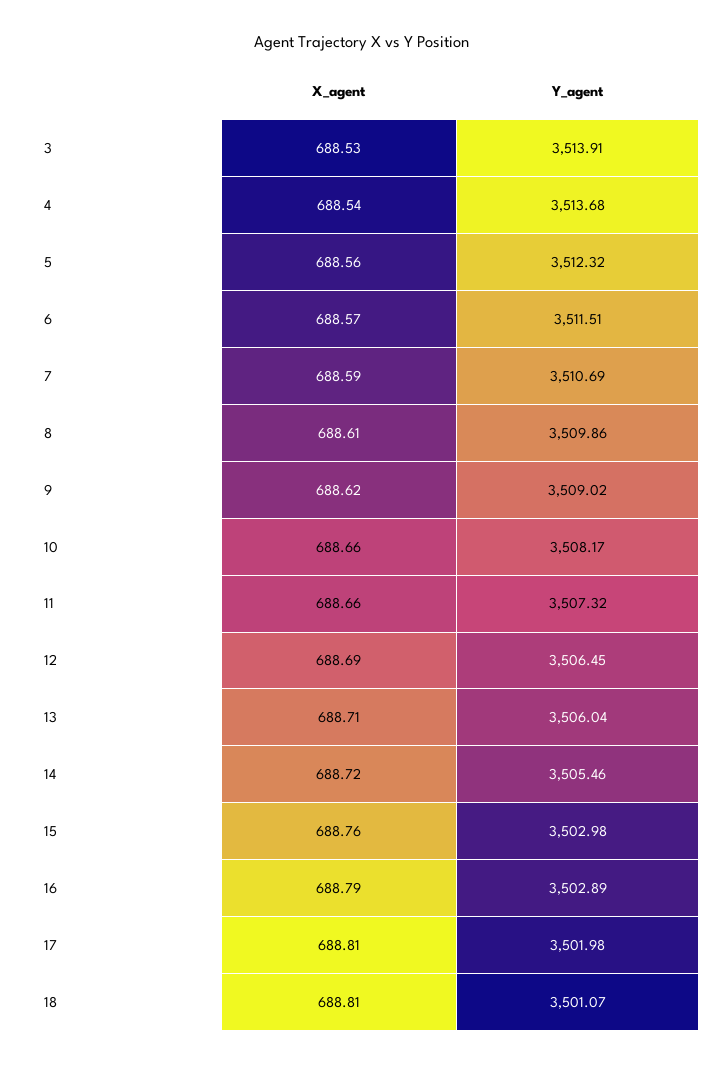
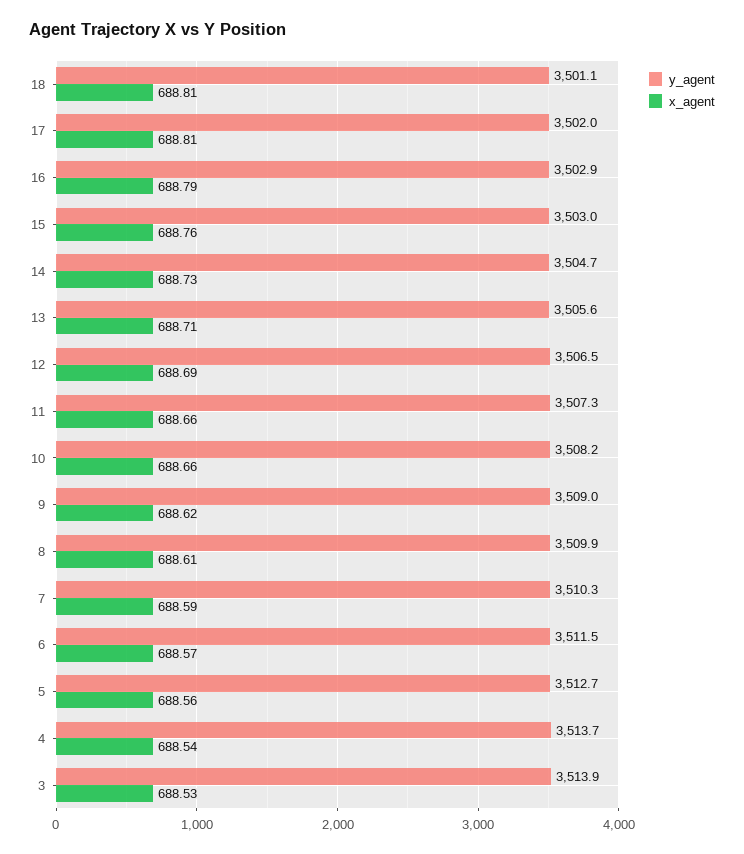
  {
    "X_agent": {
      "3": 688.53,
      "4": 688.54,
      "5": 688.56,
      "6": 688.57,
      "7": 688.59,
      "8": 688.61,
      "9": 688.62,
      "10": 688.66,
      "11": 688.66,
      "12": 688.69,
      "13": 688.71,
-     "14": 688.72,
+     "14": 688.73,
      "15": 688.76,
      "16": 688.79,
      "17": 688.81,
      "18": 688.81
    },
    "Y_agent": {
      "3": 3513.91,
      "4": 3513.68,
-     "5": 3512.32,
+     "5": 3512.7,
      "6": 3511.51,
-     "7": 3510.69,
+     "7": 3510.3,
      "8": 3509.86,
      "9": 3509.02,
      "10": 3508.17,
      "11": 3507.32,
      "12": 3506.45,
-     "13": 3506.04,
+     "13": 3505.6,
-     "14": 3505.46,
+     "14": 3504.7,
      "15": 3502.98,
      "16": 3502.89,
      "17": 3501.98,
      "18": 3501.07
    }
  }

